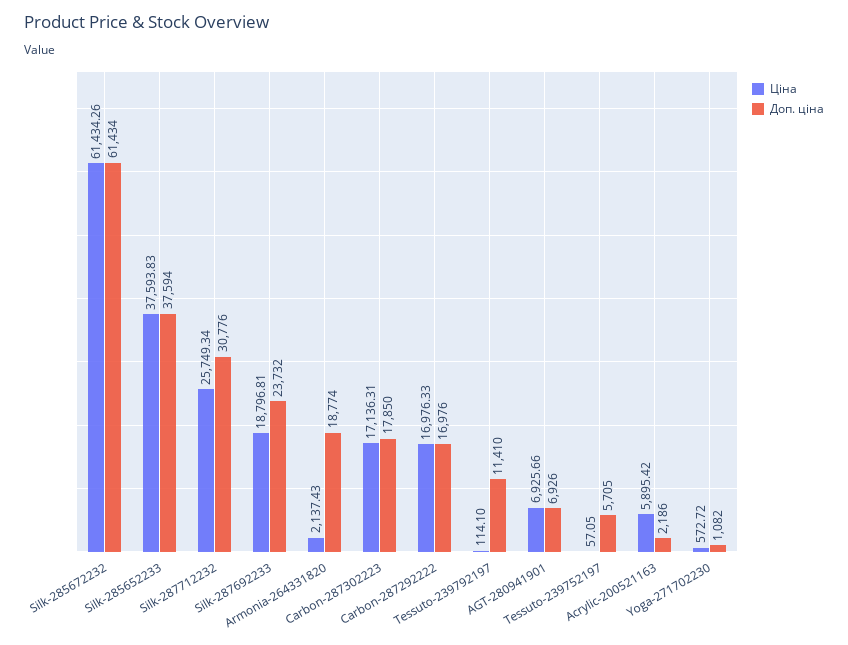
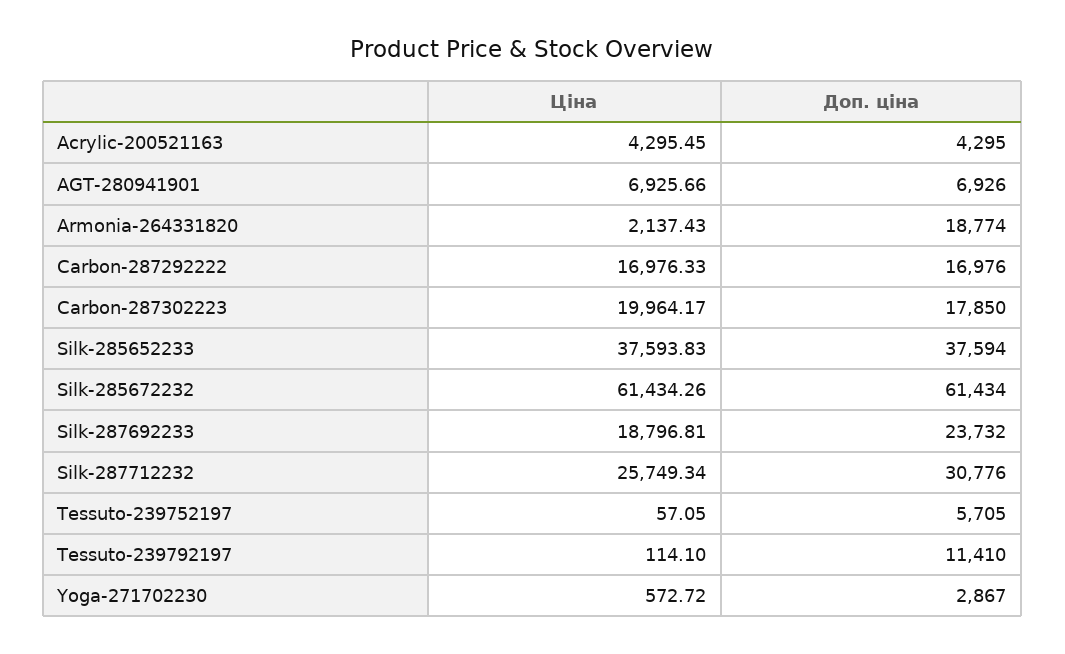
  {
    "Ціна": {
      "Silk-285672232": 61434.26,
      "Silk-285652233": 37593.83,
      "Silk-287712232": 25749.34,
      "Silk-287692233": 18796.81,
      "Armonia-264331820": 2137.43,
-     "Carbon-287302223": 17136.31,
+     "Carbon-287302223": 19964.17,
      "Carbon-287292222": 16976.33,
      "Tessuto-239792197": 114.1,
      "AGT-280941901": 6925.66,
      "Tessuto-239752197": 57.05,
-     "Acrylic-200521163": 5895.42,
+     "Acrylic-200521163": 4295.45,
      "Yoga-271702230": 572.72
    },
    "Доп. ціна": {
      "Silk-285672232": 61434,
      "Silk-285652233": 37594,
      "Silk-287712232": 30776,
      "Silk-287692233": 23732,
      "Armonia-264331820": 18774,
      "Carbon-287302223": 17850,
      "Carbon-287292222": 16976,
      "Tessuto-239792197": 11410,
      "AGT-280941901": 6926,
      "Tessuto-239752197": 5705,
-     "Acrylic-200521163": 2186,
+     "Acrylic-200521163": 4295,
-     "Yoga-271702230": 1082
+     "Yoga-271702230": 2867
    }
  }

